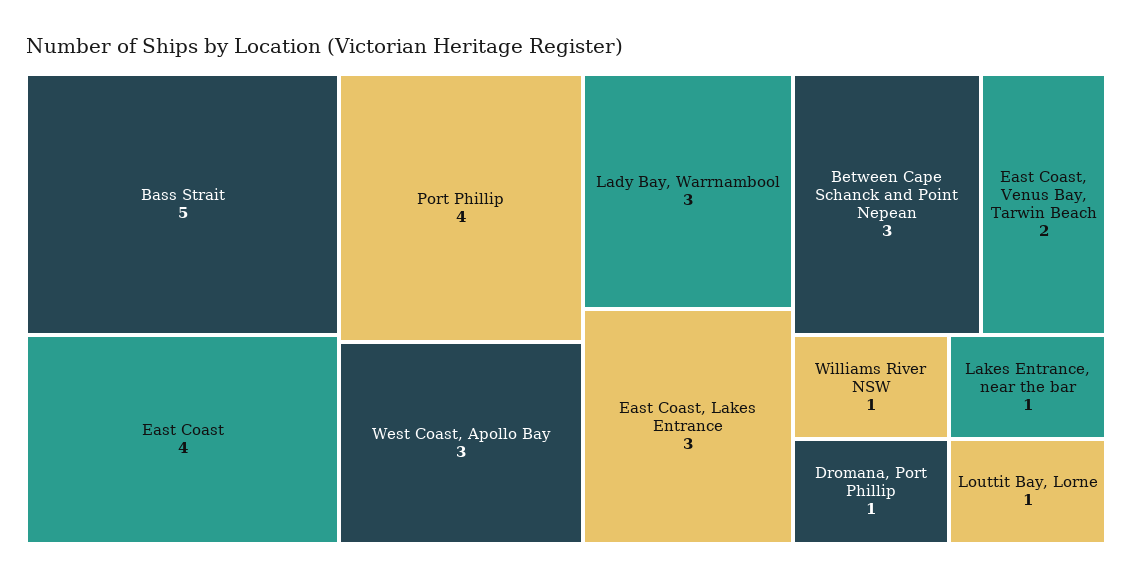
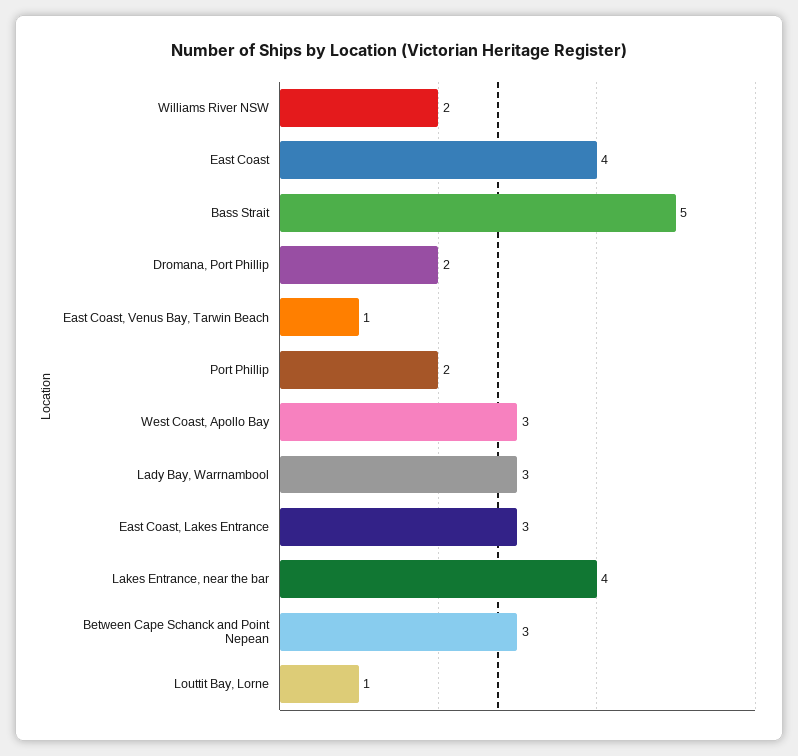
  {
    "Bass Strait": 5,
    "East Coast": 4,
-   "Port Phillip": 4,
+   "Port Phillip": 2,
    "West Coast, Apollo Bay": 3,
    "Lady Bay, Warrnambool": 3,
    "East Coast, Lakes Entrance": 3,
    "Between Cape Schanck and Point Nepean": 3,
-   "East Coast, Venus Bay, Tarwin Beach": 2,
+   "East Coast, Venus Bay, Tarwin Beach": 1,
-   "Williams River NSW": 1,
+   "Williams River NSW": 2,
-   "Dromana, Port Phillip": 1,
+   "Dromana, Port Phillip": 2,
-   "Lakes Entrance, near the bar": 1,
+   "Lakes Entrance, near the bar": 4,
    "Louttit Bay, Lorne": 1
  }

